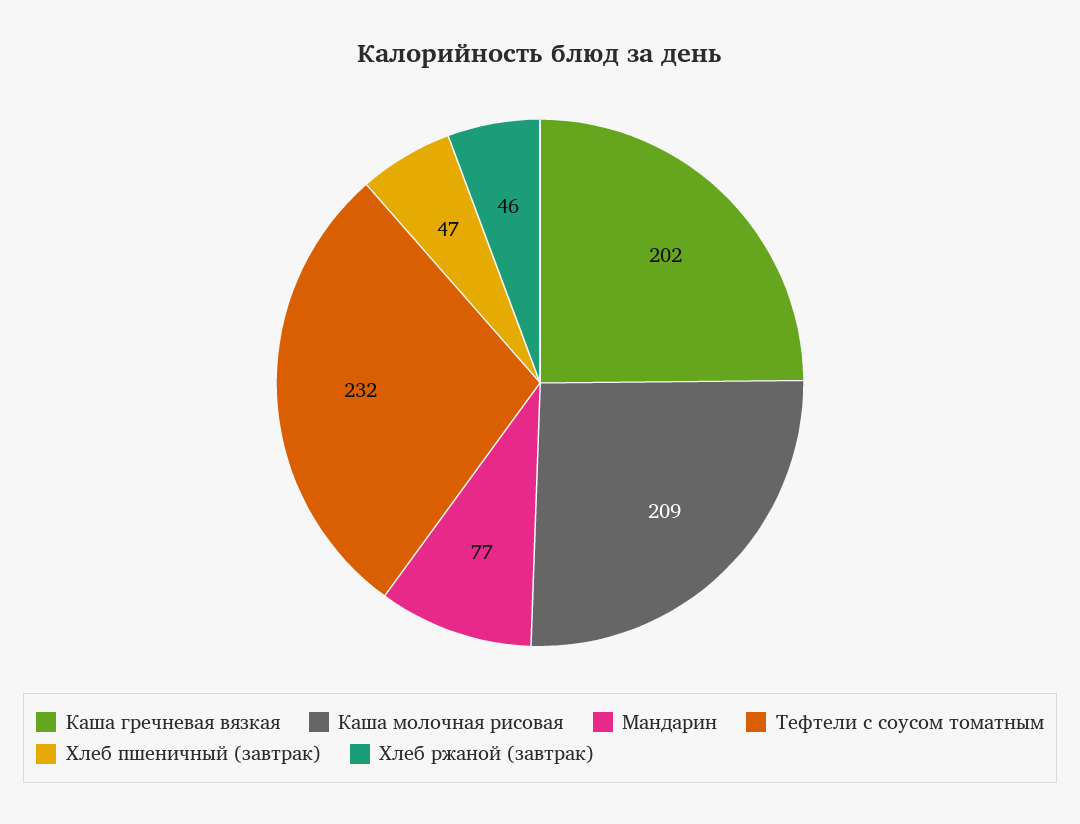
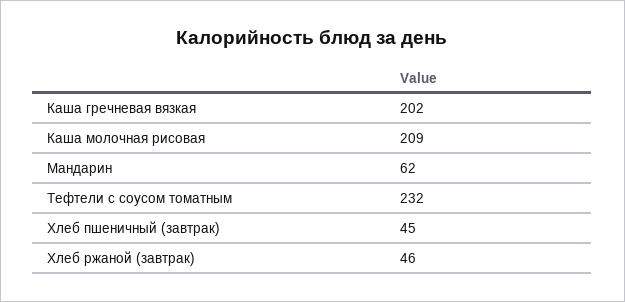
  {
    "Каша гречневая вязкая": 202,
    "Каша молочная рисовая": 209,
-   "Мандарин": 77,
+   "Мандарин": 62,
    "Тефтели с соусом томатным": 232,
-   "Хлеб пшеничный (завтрак)": 47,
+   "Хлеб пшеничный (завтрак)": 45,
    "Хлеб ржаной (завтрак)": 46
  }

